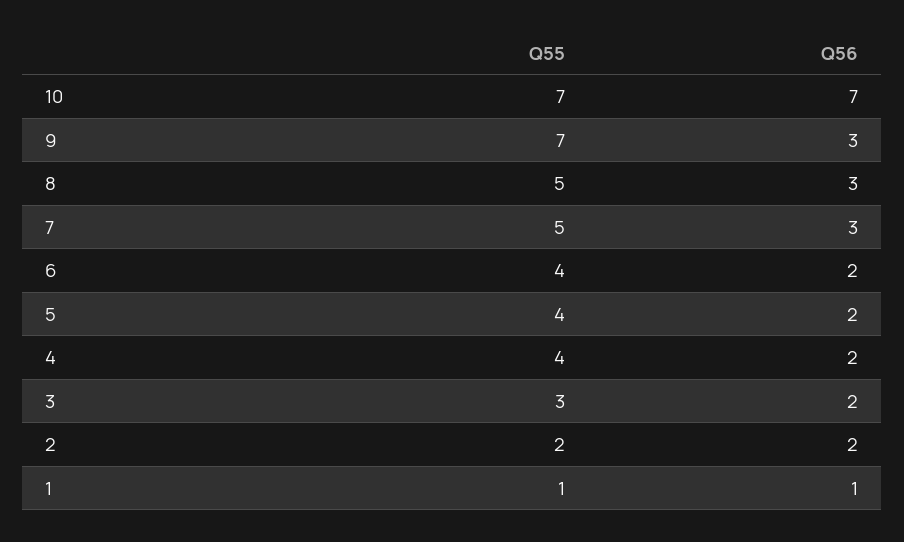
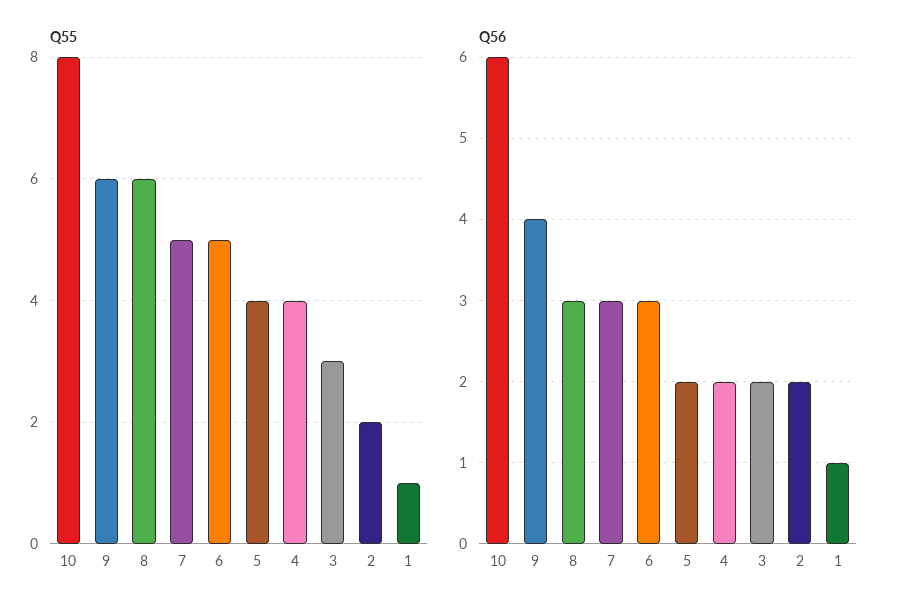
  {
    "Q55": {
-     "10": 7,
+     "10": 8,
-     "9": 7,
+     "9": 6,
-     "8": 5,
+     "8": 6,
      "7": 5,
-     "6": 4,
+     "6": 5,
      "5": 4,
      "4": 4,
      "3": 3,
      "2": 2,
      "1": 1
    },
    "Q56": {
-     "10": 7,
+     "10": 6,
-     "9": 3,
+     "9": 4,
      "8": 3,
      "7": 3,
-     "6": 2,
+     "6": 3,
      "5": 2,
      "4": 2,
      "3": 2,
      "2": 2,
      "1": 1
    }
  }

